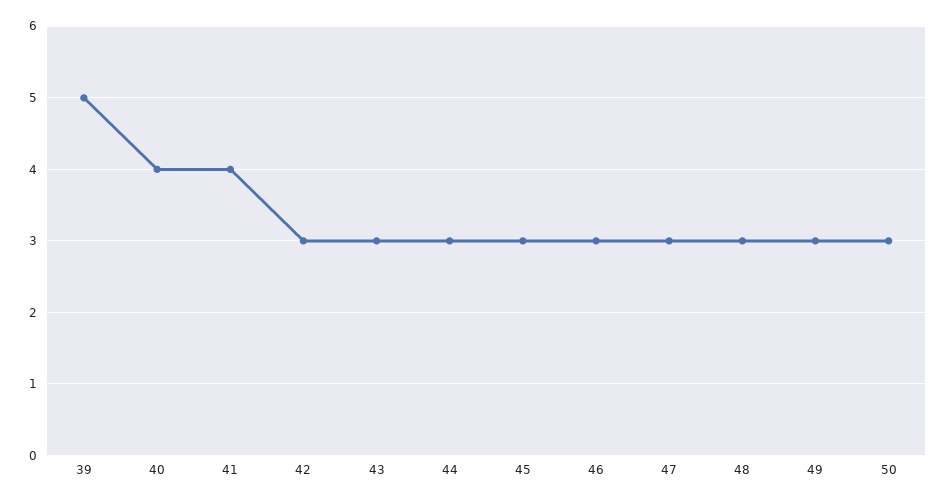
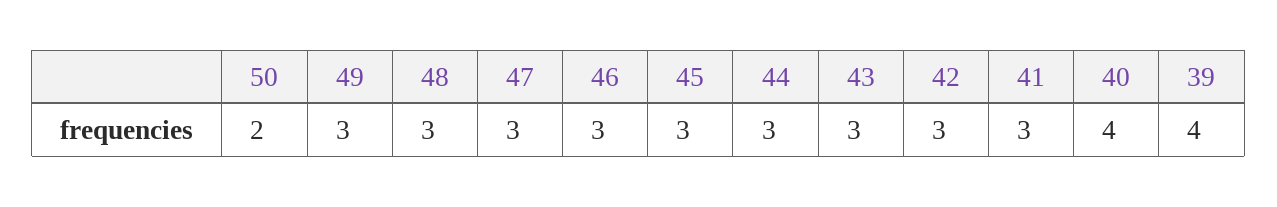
  {
-   "39": 5,
+   "39": 4,
    "40": 4,
-   "41": 4,
+   "41": 3,
    "42": 3,
    "43": 3,
    "44": 3,
    "45": 3,
    "46": 3,
    "47": 3,
    "48": 3,
    "49": 3,
-   "50": 3
+   "50": 2
  }

